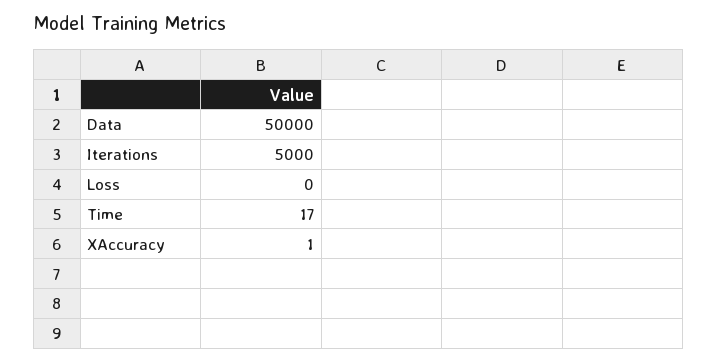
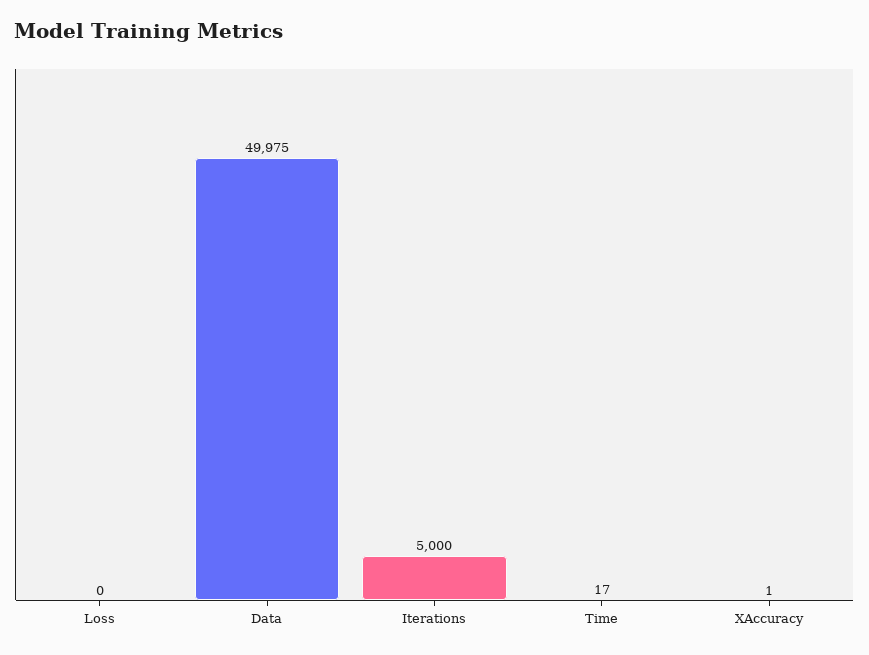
  {
-   "Data": 50000,
+   "Data": 49975,
    "Iterations": 5000,
    "Loss": 0,
    "Time": 17,
    "XAccuracy": 1
  }

